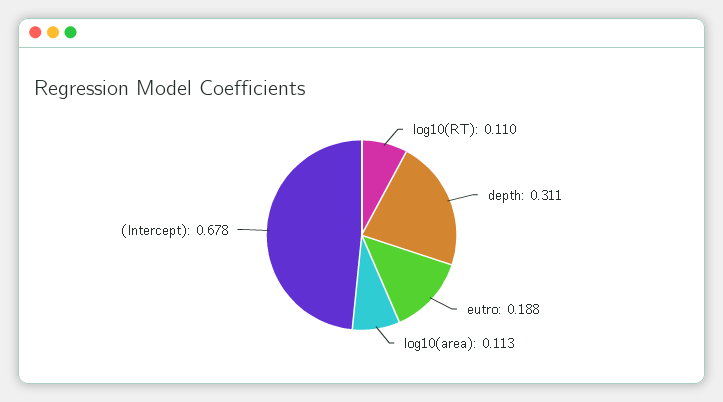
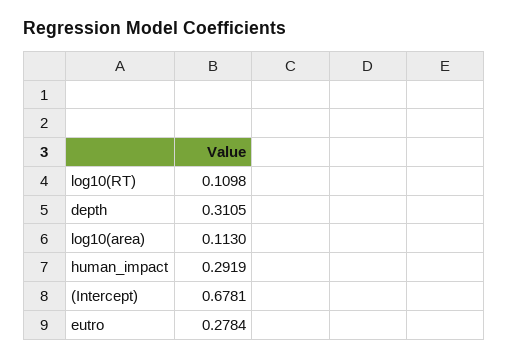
  {
    "log10(RT)": 0.1098,
    "depth": 0.3105,
-   "eutro": 0.188,
+   "eutro": 0.2784,
    "log10(area)": 0.113,
-   "(Intercept)": 0.6781
+   "(Intercept)": 0.6781,
+   "human_impact": 0.2919
  }

